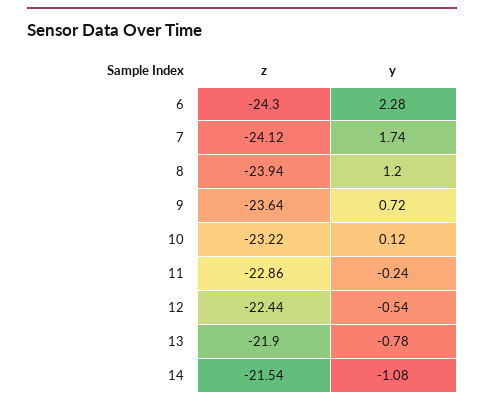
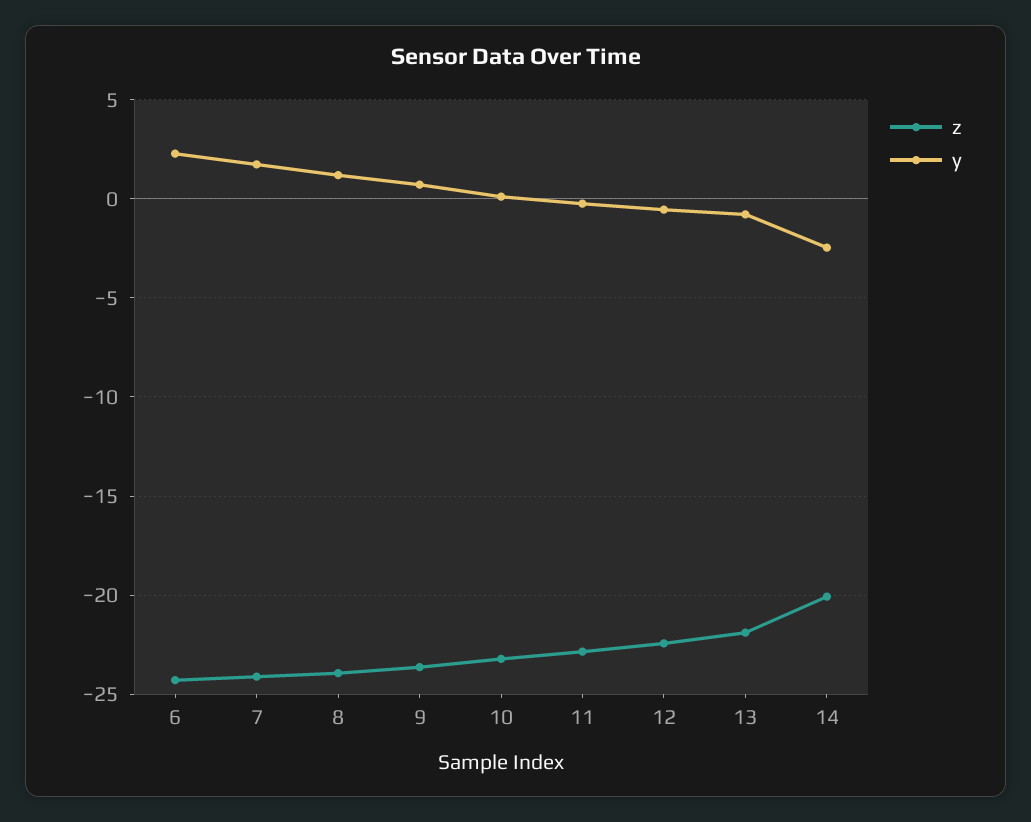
  {
    "z": {
      "6": -24.3,
      "7": -24.12,
      "8": -23.94,
      "9": -23.64,
      "10": -23.22,
      "11": -22.86,
      "12": -22.44,
      "13": -21.9,
-     "14": -21.54
+     "14": -20
    },
    "y": {
      "6": 2.28,
      "7": 1.74,
      "8": 1.2,
      "9": 0.72,
      "10": 0.12,
      "11": -0.24,
      "12": -0.54,
      "13": -0.78,
-     "14": -1.08
+     "14": -2.5
    }
  }

